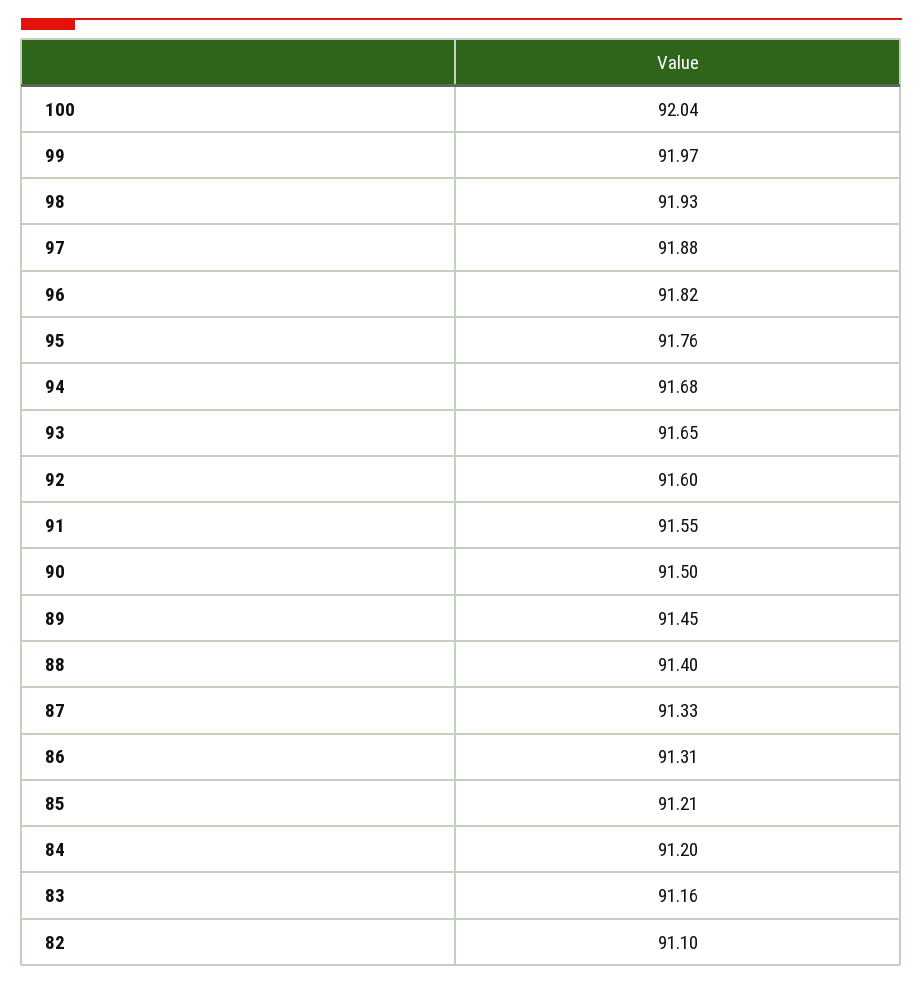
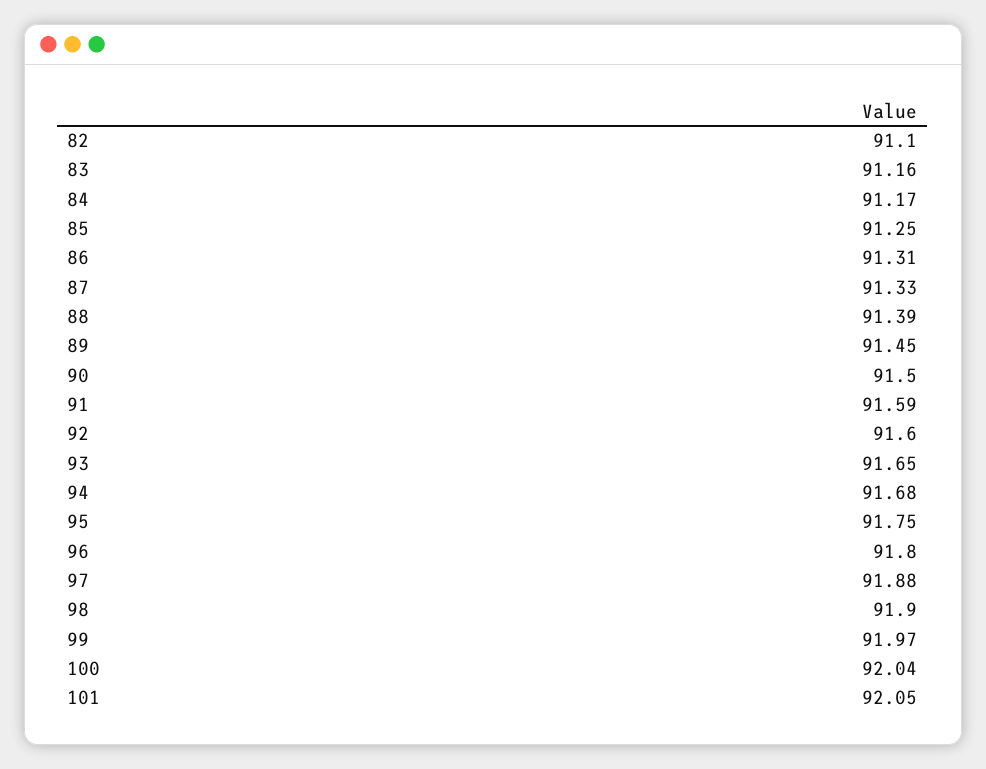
  {
    "100": 92.04,
    "99": 91.97,
-   "98": 91.93,
+   "98": 91.9,
    "97": 91.88,
-   "96": 91.82,
+   "96": 91.8,
-   "95": 91.76,
+   "95": 91.75,
    "94": 91.68,
    "93": 91.65,
    "92": 91.6,
-   "91": 91.55,
+   "91": 91.59,
    "90": 91.5,
    "89": 91.45,
-   "88": 91.4,
+   "88": 91.39,
    "87": 91.33,
    "86": 91.31,
-   "85": 91.21,
+   "85": 91.25,
-   "84": 91.2,
+   "84": 91.17,
    "83": 91.16,
-   "82": 91.1
+   "82": 91.1,
+   "101": 92.05
  }

